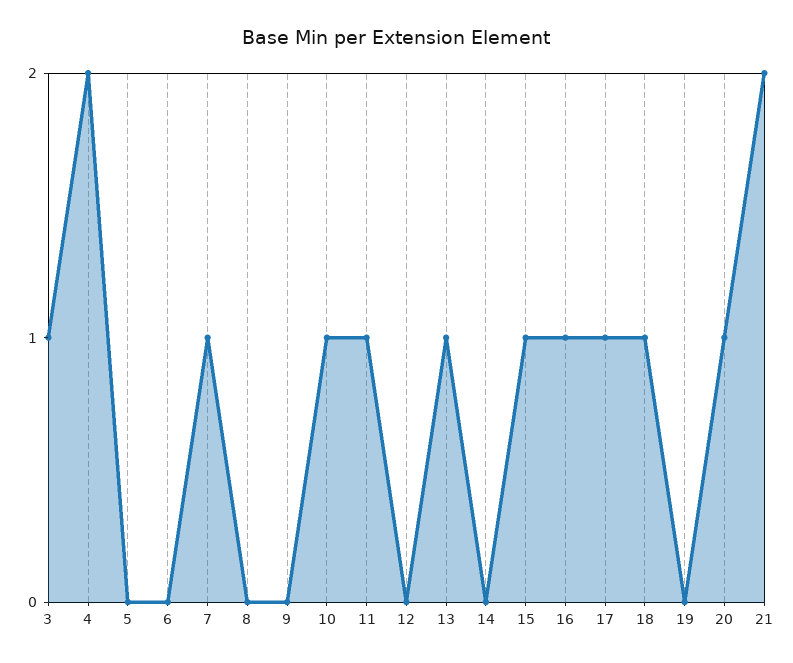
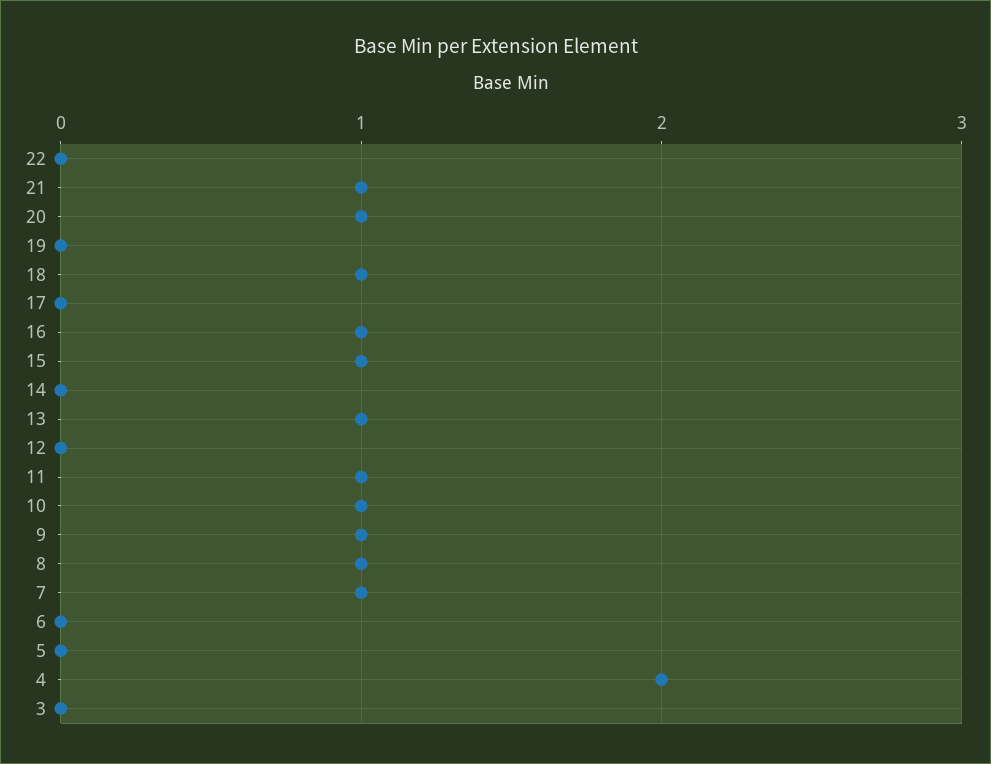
  {
-   "3": 1,
+   "3": 0,
    "4": 2,
    "5": 0,
    "6": 0,
    "7": 1,
-   "8": 0,
+   "8": 1,
-   "9": 0,
+   "9": 1,
    "10": 1,
    "11": 1,
    "12": 0,
    "13": 1,
    "14": 0,
    "15": 1,
    "16": 1,
-   "17": 1,
+   "17": 0,
    "18": 1,
    "19": 0,
    "20": 1,
-   "21": 2
+   "21": 1,
+   "22": 0
  }

